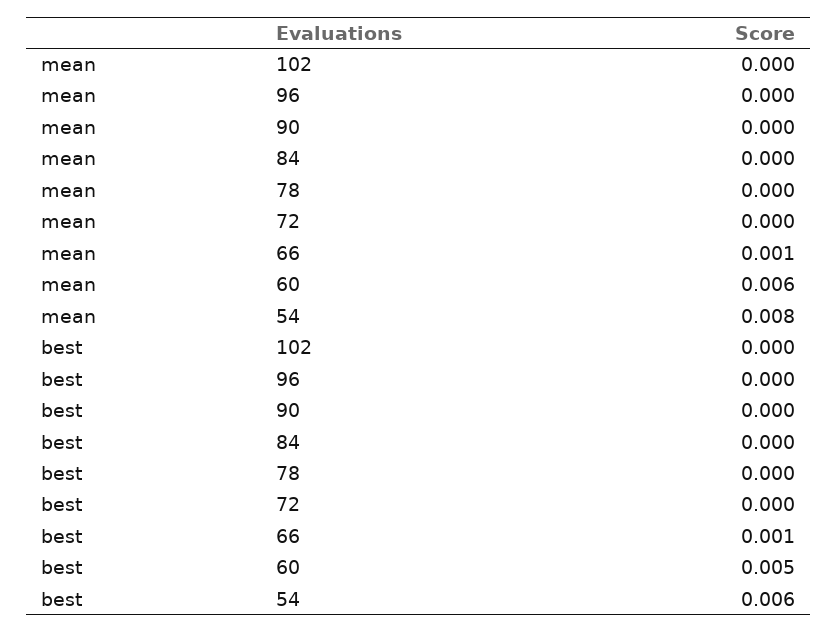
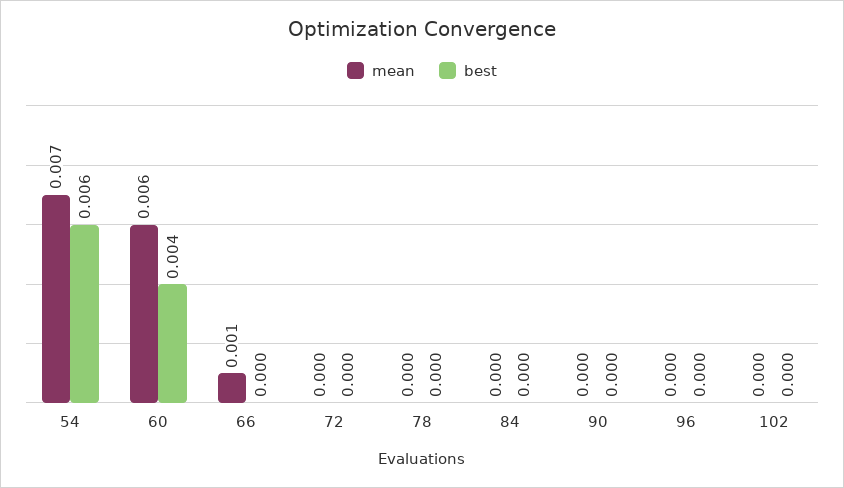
  {
    "mean": {
      "102": 0,
      "96": 0,
      "90": 0,
      "84": 0,
      "78": 0,
      "72": 0,
      "66": 0.001,
      "60": 0.006,
-     "54": 0.008
+     "54": 0.007
    },
    "best": {
      "102": 0,
      "96": 0,
      "90": 0,
      "84": 0,
      "78": 0,
      "72": 0,
-     "66": 0.001,
+     "66": 0,
-     "60": 0.005,
+     "60": 0.004,
      "54": 0.006
    }
  }

